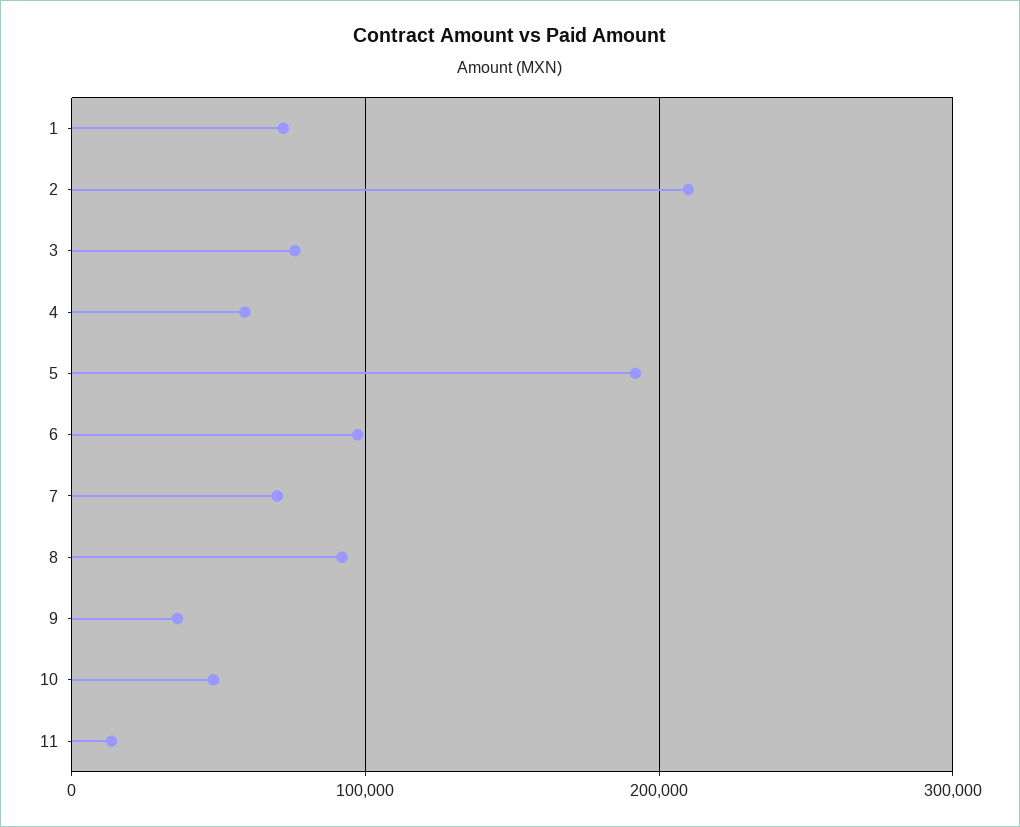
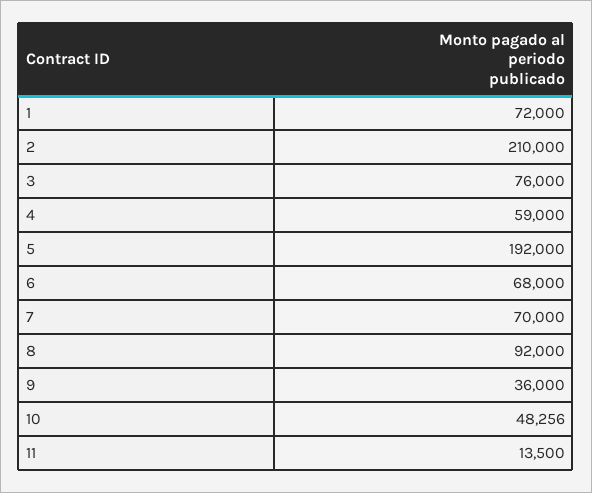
  {
    "1": 72000,
    "2": 210000,
    "3": 76000,
    "4": 59000,
    "5": 192000,
-   "6": 100000,
+   "6": 68000,
    "7": 70000,
    "8": 92000,
    "9": 36000,
    "10": 48256,
    "11": 13500
  }

